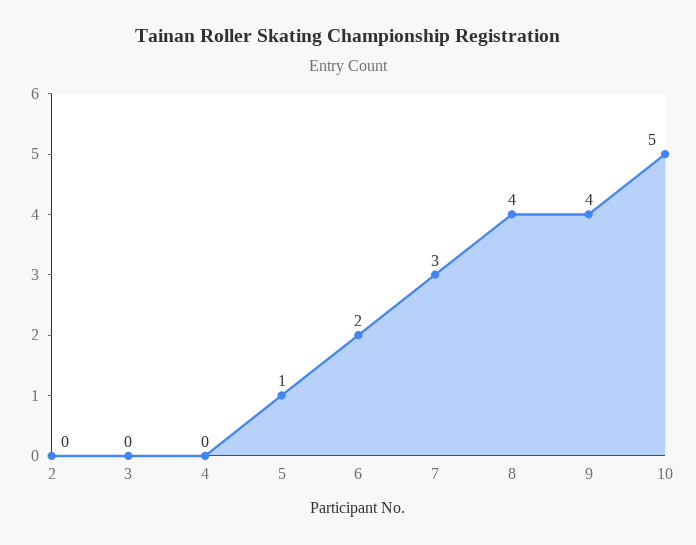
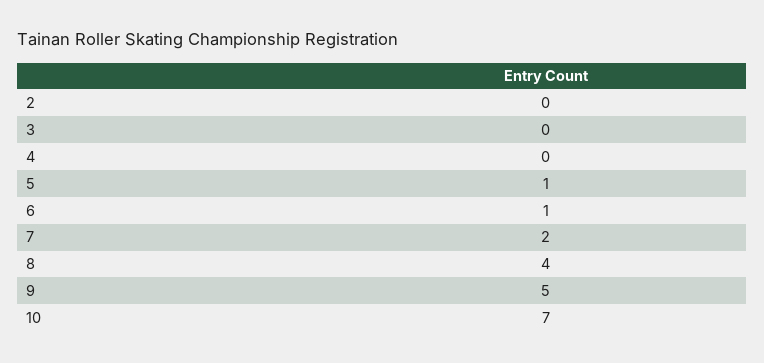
  {
    "2": 0,
    "3": 0,
    "4": 0,
    "5": 1,
-   "6": 2,
+   "6": 1,
-   "7": 3,
+   "7": 2,
    "8": 4,
-   "9": 4,
+   "9": 5,
-   "10": 5
+   "10": 7
  }

